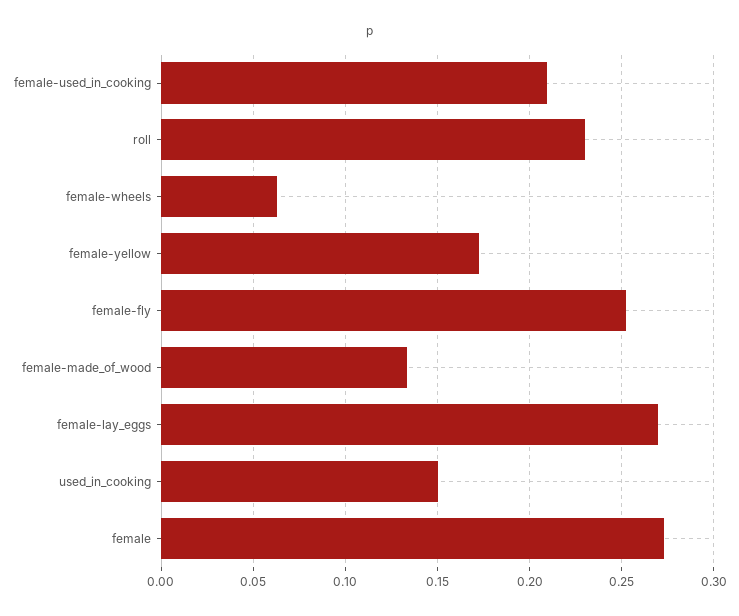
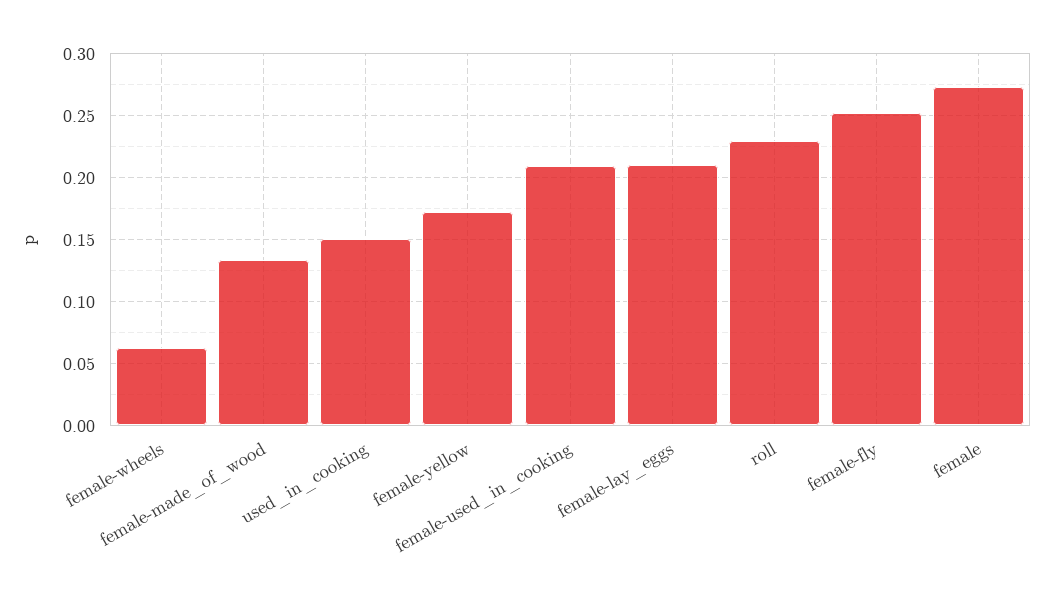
  {
    "female-used_in_cooking": 0.21,
    "roll": 0.23,
    "female-wheels": 0.065,
    "female-yellow": 0.175,
    "female-fly": 0.255,
    "female-made_of_wood": 0.135,
-   "female-lay_eggs": 0.27,
+   "female-lay_eggs": 0.21,
    "used_in_cooking": 0.15,
    "female": 0.275
  }

